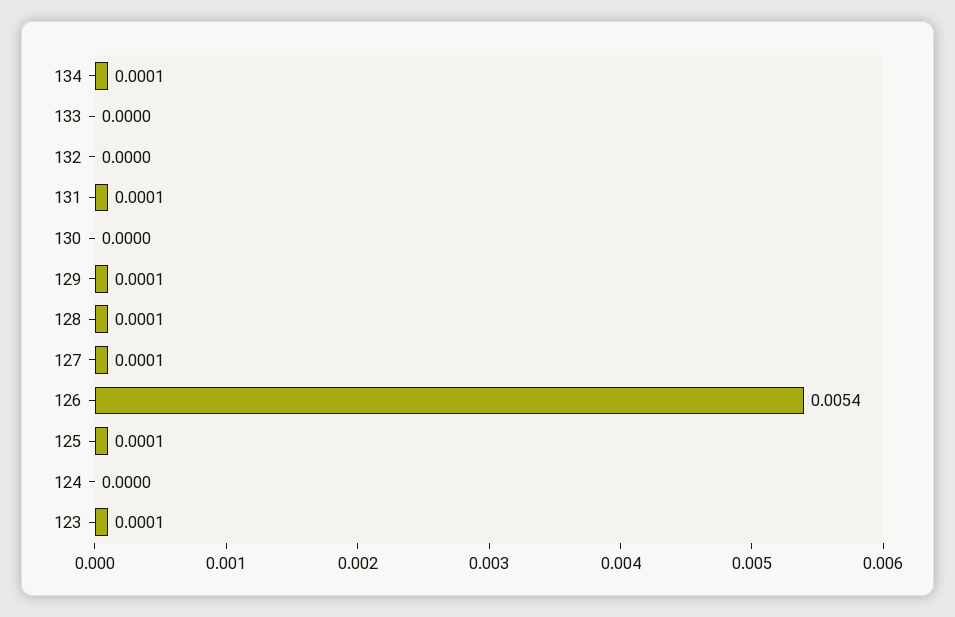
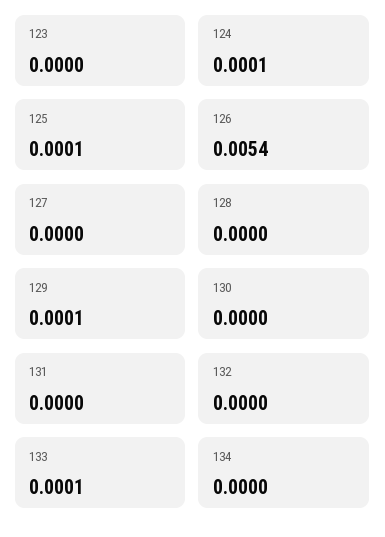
  {
-   "134": 0.0001,
+   "134": 0,
-   "133": 0,
+   "133": 0.0001,
    "132": 0,
-   "131": 0.0001,
+   "131": 0,
    "130": 0,
    "129": 0.0001,
-   "128": 0.0001,
+   "128": 0,
-   "127": 0.0001,
+   "127": 0,
    "126": 0.0054,
    "125": 0.0001,
-   "124": 0,
+   "124": 0.0001,
-   "123": 0.0001
+   "123": 0
  }

